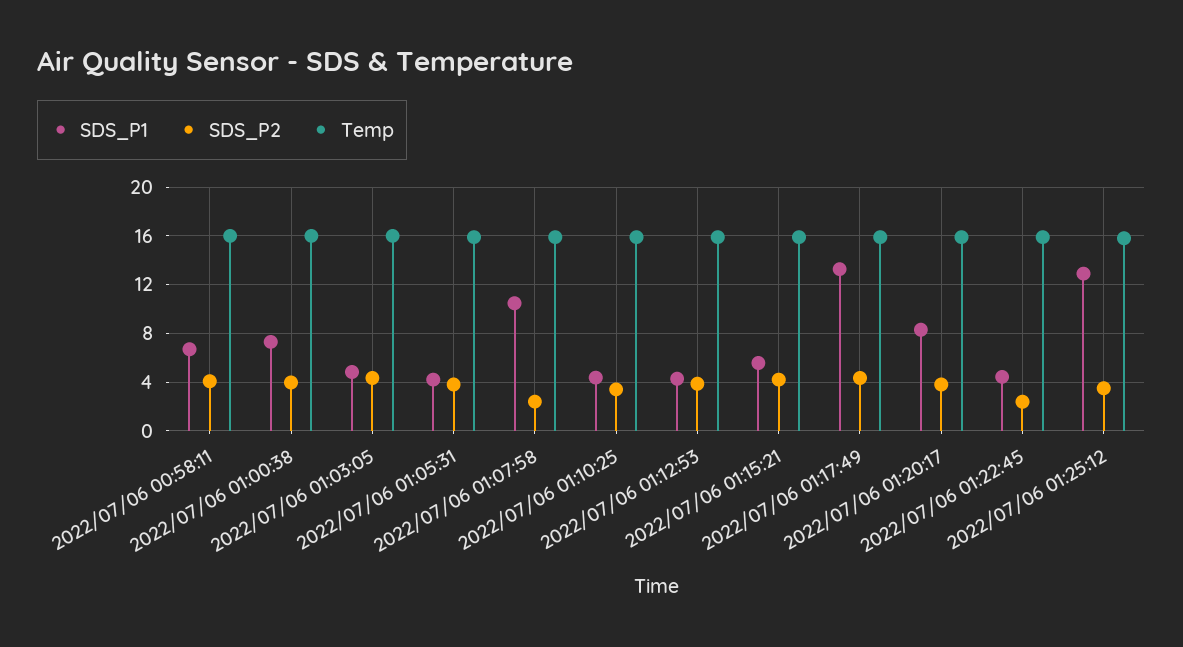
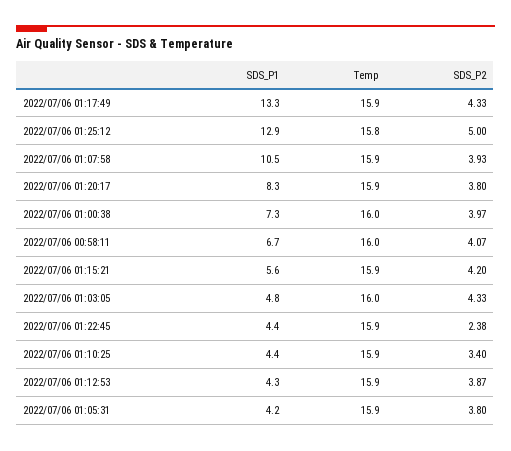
  {
    "SDS_P1": {
      "2022/07/06 00:58:11": 6.7,
      "2022/07/06 01:00:38": 7.3,
      "2022/07/06 01:03:05": 4.8,
      "2022/07/06 01:05:31": 4.2,
      "2022/07/06 01:07:58": 10.5,
      "2022/07/06 01:10:25": 4.4,
      "2022/07/06 01:12:53": 4.3,
      "2022/07/06 01:15:21": 5.6,
      "2022/07/06 01:17:49": 13.3,
      "2022/07/06 01:20:17": 8.3,
      "2022/07/06 01:22:45": 4.4,
      "2022/07/06 01:25:12": 12.9
    },
    "SDS_P2": {
      "2022/07/06 00:58:11": 4.07,
      "2022/07/06 01:00:38": 3.97,
      "2022/07/06 01:03:05": 4.33,
      "2022/07/06 01:05:31": 3.8,
-     "2022/07/06 01:07:58": 2.5,
+     "2022/07/06 01:07:58": 3.93,
      "2022/07/06 01:10:25": 3.4,
      "2022/07/06 01:12:53": 3.87,
      "2022/07/06 01:15:21": 4.2,
      "2022/07/06 01:17:49": 4.33,
      "2022/07/06 01:20:17": 3.8,
      "2022/07/06 01:22:45": 2.38,
-     "2022/07/06 01:25:12": 3.5
+     "2022/07/06 01:25:12": 5
    },
    "Temp": {
      "2022/07/06 00:58:11": 16,
      "2022/07/06 01:00:38": 16,
      "2022/07/06 01:03:05": 16,
      "2022/07/06 01:05:31": 15.9,
      "2022/07/06 01:07:58": 15.9,
      "2022/07/06 01:10:25": 15.9,
      "2022/07/06 01:12:53": 15.9,
      "2022/07/06 01:15:21": 15.9,
      "2022/07/06 01:17:49": 15.9,
      "2022/07/06 01:20:17": 15.9,
      "2022/07/06 01:22:45": 15.9,
      "2022/07/06 01:25:12": 15.8
    }
  }

